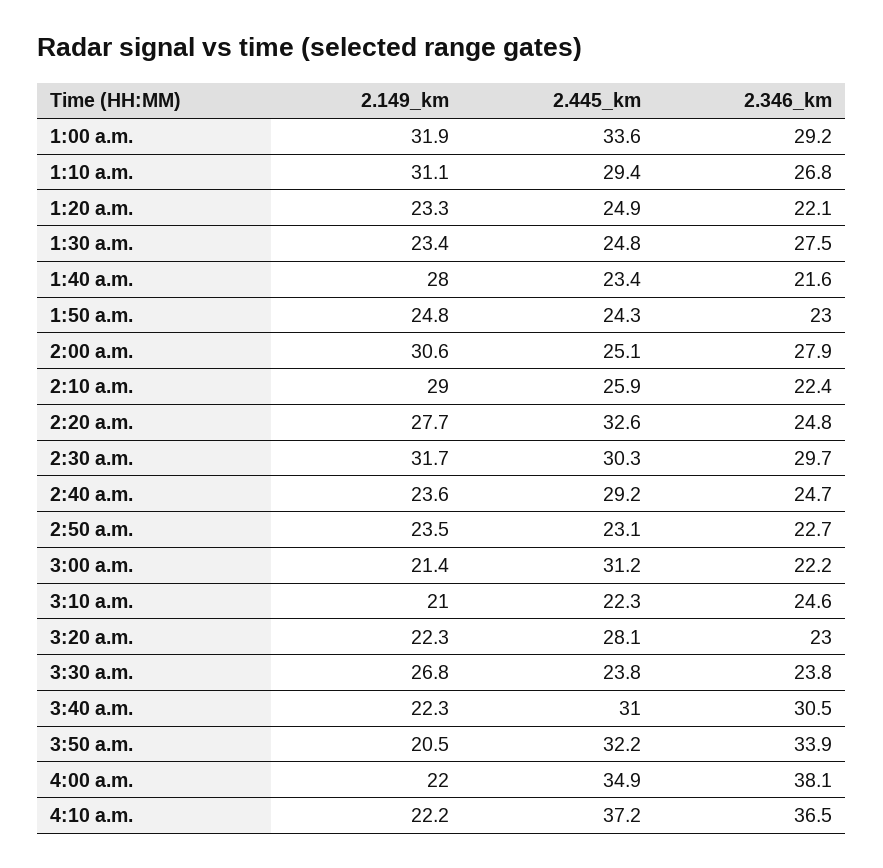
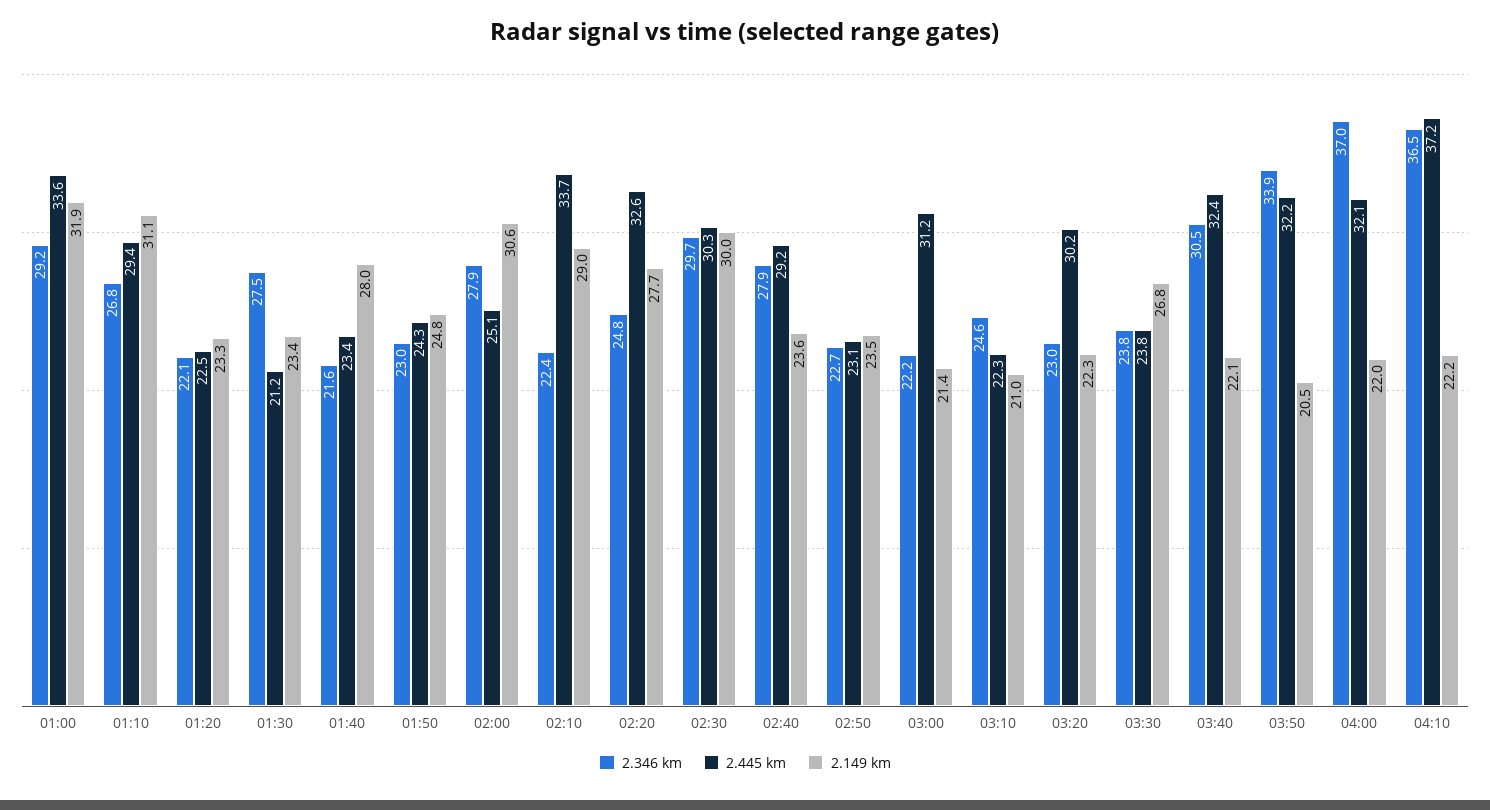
  {
    "2.149_km": {
      "1:00 a.m.": 31.9,
      "1:10 a.m.": 31.1,
      "1:20 a.m.": 23.3,
      "1:30 a.m.": 23.4,
      "1:40 a.m.": 28,
      "1:50 a.m.": 24.8,
      "2:00 a.m.": 30.6,
      "2:10 a.m.": 29,
      "2:20 a.m.": 27.7,
-     "2:30 a.m.": 31.7,
+     "2:30 a.m.": 30,
      "2:40 a.m.": 23.6,
      "2:50 a.m.": 23.5,
      "3:00 a.m.": 21.4,
      "3:10 a.m.": 21,
      "3:20 a.m.": 22.3,
      "3:30 a.m.": 26.8,
-     "3:40 a.m.": 22.3,
+     "3:40 a.m.": 22.1,
      "3:50 a.m.": 20.5,
      "4:00 a.m.": 22,
      "4:10 a.m.": 22.2
    },
    "2.445_km": {
      "1:00 a.m.": 33.6,
      "1:10 a.m.": 29.4,
-     "1:20 a.m.": 24.9,
+     "1:20 a.m.": 22.5,
-     "1:30 a.m.": 24.8,
+     "1:30 a.m.": 21.2,
      "1:40 a.m.": 23.4,
      "1:50 a.m.": 24.3,
      "2:00 a.m.": 25.1,
-     "2:10 a.m.": 25.9,
+     "2:10 a.m.": 33.7,
      "2:20 a.m.": 32.6,
      "2:30 a.m.": 30.3,
      "2:40 a.m.": 29.2,
      "2:50 a.m.": 23.1,
      "3:00 a.m.": 31.2,
      "3:10 a.m.": 22.3,
-     "3:20 a.m.": 28.1,
+     "3:20 a.m.": 30.2,
      "3:30 a.m.": 23.8,
-     "3:40 a.m.": 31,
+     "3:40 a.m.": 32.4,
      "3:50 a.m.": 32.2,
-     "4:00 a.m.": 34.9,
+     "4:00 a.m.": 32.1,
      "4:10 a.m.": 37.2
    },
    "2.346_km": {
      "1:00 a.m.": 29.2,
      "1:10 a.m.": 26.8,
      "1:20 a.m.": 22.1,
      "1:30 a.m.": 27.5,
      "1:40 a.m.": 21.6,
      "1:50 a.m.": 23,
      "2:00 a.m.": 27.9,
      "2:10 a.m.": 22.4,
      "2:20 a.m.": 24.8,
      "2:30 a.m.": 29.7,
-     "2:40 a.m.": 24.7,
+     "2:40 a.m.": 27.9,
      "2:50 a.m.": 22.7,
      "3:00 a.m.": 22.2,
      "3:10 a.m.": 24.6,
      "3:20 a.m.": 23,
      "3:30 a.m.": 23.8,
      "3:40 a.m.": 30.5,
      "3:50 a.m.": 33.9,
-     "4:00 a.m.": 38.1,
+     "4:00 a.m.": 37,
      "4:10 a.m.": 36.5
    }
  }

